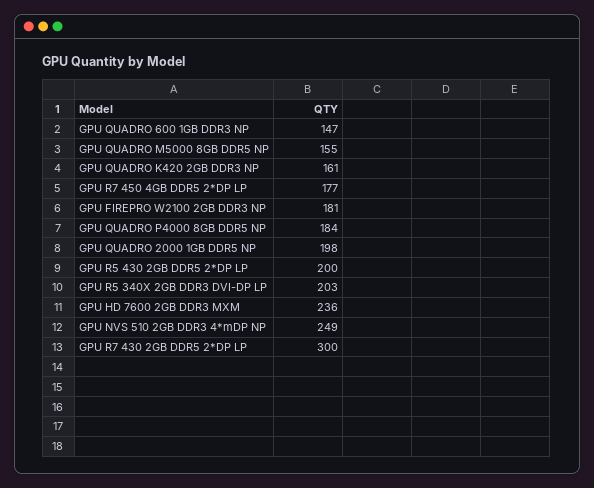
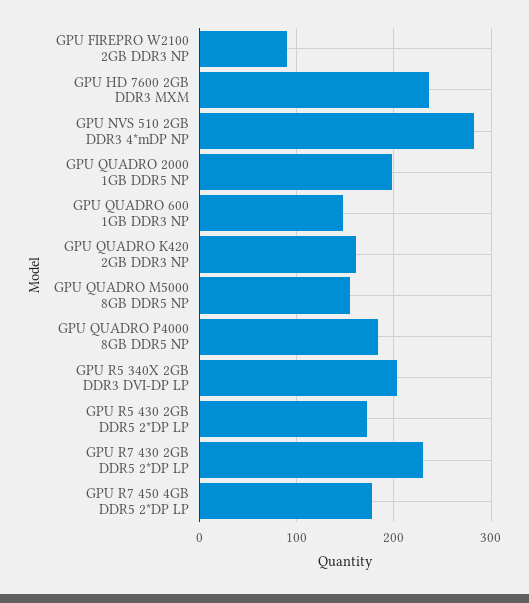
  {
    "GPU QUADRO 600 1GB DDR3 NP": 147,
    "GPU QUADRO M5000 8GB DDR5 NP": 155,
    "GPU QUADRO K420 2GB DDR3 NP": 161,
    "GPU R7 450 4GB DDR5 2*DP LP": 177,
-   "GPU FIREPRO W2100 2GB DDR3 NP": 181,
+   "GPU FIREPRO W2100 2GB DDR3 NP": 90,
    "GPU QUADRO P4000 8GB DDR5 NP": 184,
    "GPU QUADRO 2000 1GB DDR5 NP": 198,
-   "GPU R5 430 2GB DDR5 2*DP LP": 200,
+   "GPU R5 430 2GB DDR5 2*DP LP": 170,
    "GPU R5 340X 2GB DDR3 DVI-DP LP": 203,
    "GPU HD 7600 2GB DDR3 MXM": 236,
-   "GPU NVS 510 2GB DDR3 4*mDP NP": 249,
+   "GPU NVS 510 2GB DDR3 4*mDP NP": 280,
-   "GPU R7 430 2GB DDR5 2*DP LP": 300
+   "GPU R7 430 2GB DDR5 2*DP LP": 230
  }

